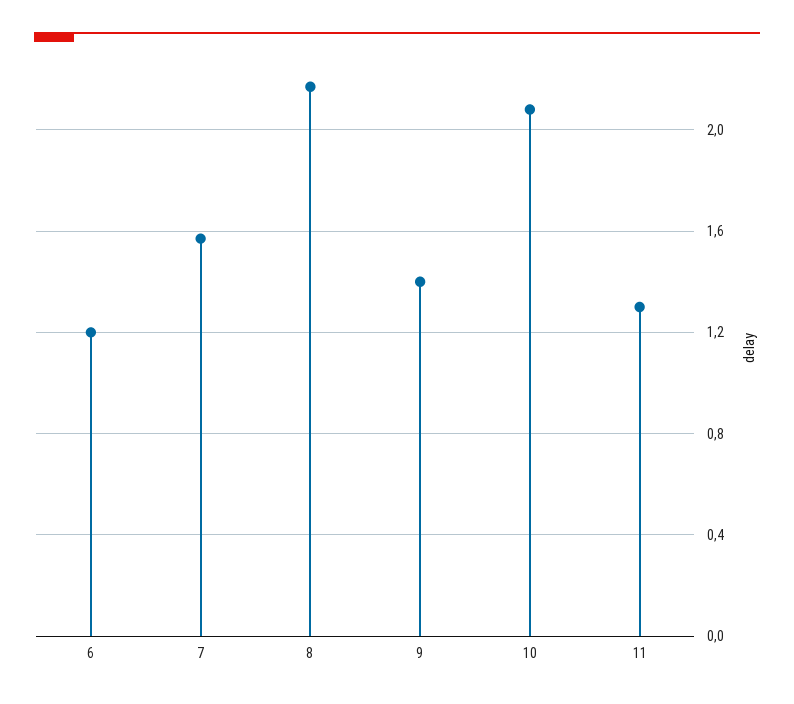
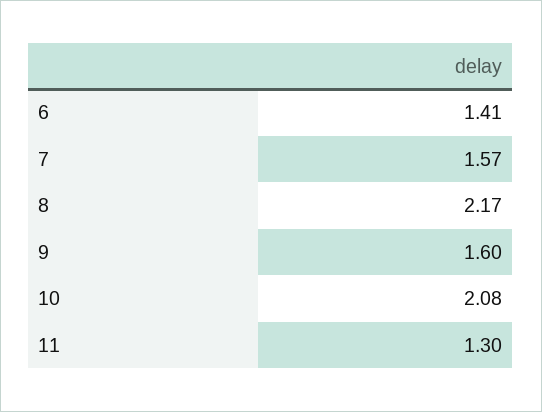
  {
-   "6": 1.2,
+   "6": 1.41,
    "7": 1.57,
    "8": 2.17,
-   "9": 1.4,
+   "9": 1.6,
    "10": 2.08,
    "11": 1.3
  }

